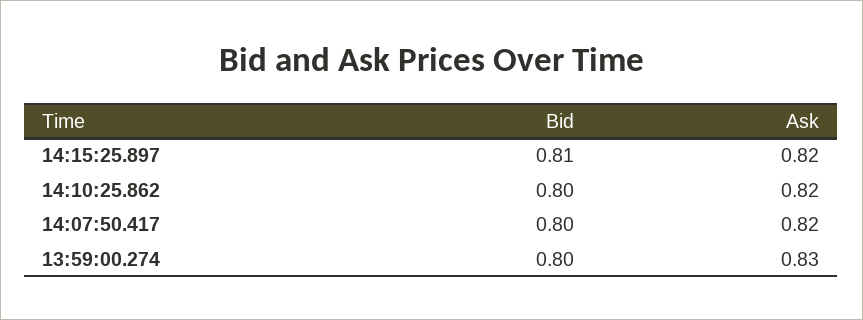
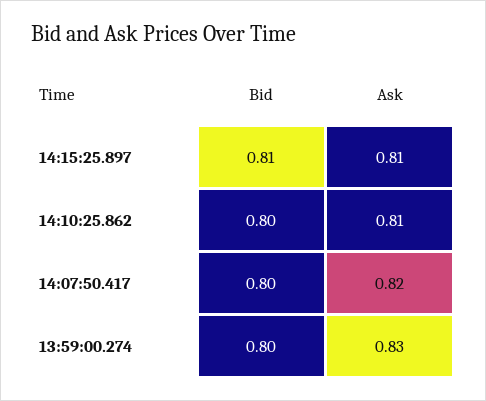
  {
    "Bid": {
      "14:15:25.897": 0.81,
      "14:10:25.862": 0.8,
      "14:07:50.417": 0.8,
      "13:59:00.274": 0.8
    },
    "Ask": {
-     "14:15:25.897": 0.82,
+     "14:15:25.897": 0.81,
-     "14:10:25.862": 0.82,
+     "14:10:25.862": 0.81,
      "14:07:50.417": 0.82,
      "13:59:00.274": 0.83
    }
  }

